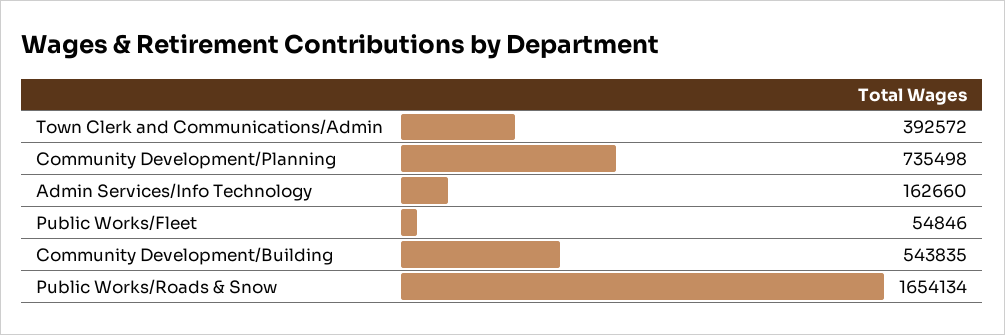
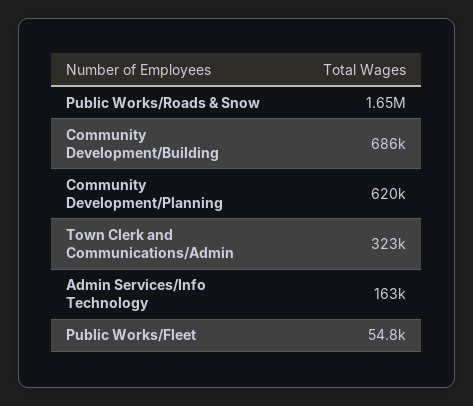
  {
-   "Town Clerk and Communications/Admin": 392572,
+   "Town Clerk and Communications/Admin": 323000,
-   "Community Development/Planning": 735498,
+   "Community Development/Planning": 620000,
    "Admin Services/Info Technology": 162660,
    "Public Works/Fleet": 54846,
-   "Community Development/Building": 543835,
+   "Community Development/Building": 686000,
    "Public Works/Roads & Snow": 1654134
  }

